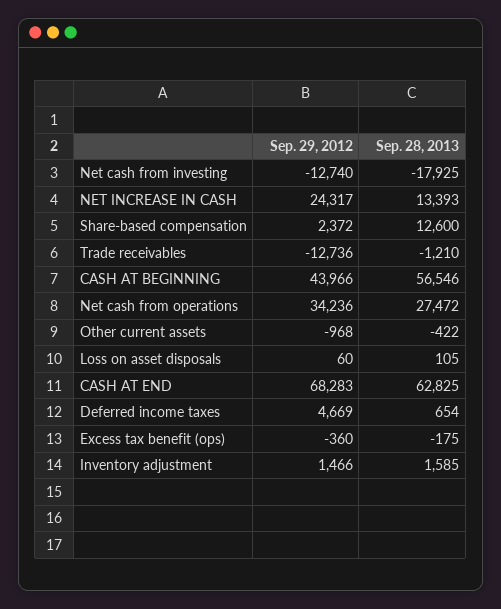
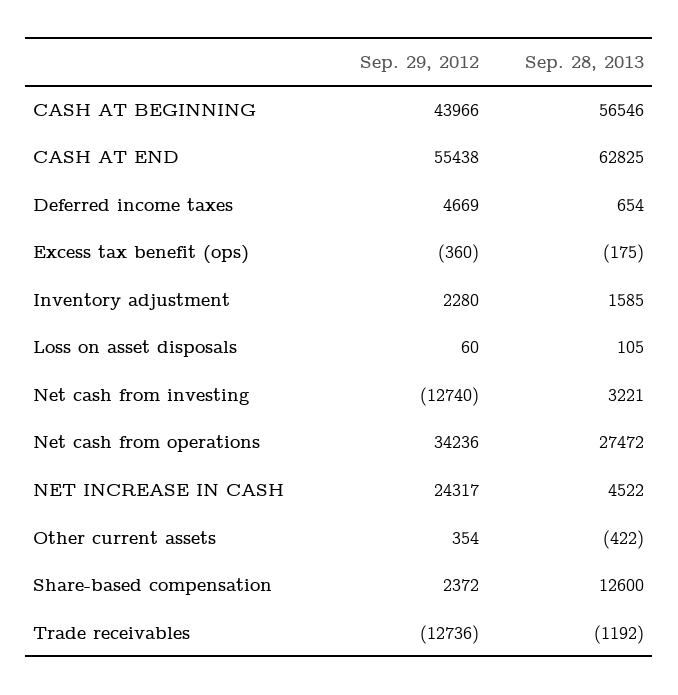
  {
    "Sep. 29, 2012": {
      "Net cash from investing": -12740,
      "NET INCREASE IN CASH": 24317,
      "Share-based compensation": 2372,
      "Trade receivables": -12736,
      "CASH AT BEGINNING": 43966,
      "Net cash from operations": 34236,
-     "Other current assets": -968,
+     "Other current assets": 354,
      "Loss on asset disposals": 60,
-     "CASH AT END": 68283,
+     "CASH AT END": 55438,
      "Deferred income taxes": 4669,
      "Excess tax benefit (ops)": -360,
-     "Inventory adjustment": 1466
+     "Inventory adjustment": 2280
    },
    "Sep. 28, 2013": {
-     "Net cash from investing": -17925,
+     "Net cash from investing": 3221,
-     "NET INCREASE IN CASH": 13393,
+     "NET INCREASE IN CASH": 4522,
      "Share-based compensation": 12600,
-     "Trade receivables": -1210,
+     "Trade receivables": -1192,
      "CASH AT BEGINNING": 56546,
      "Net cash from operations": 27472,
      "Other current assets": -422,
      "Loss on asset disposals": 105,
      "CASH AT END": 62825,
      "Deferred income taxes": 654,
      "Excess tax benefit (ops)": -175,
      "Inventory adjustment": 1585
    }
  }

